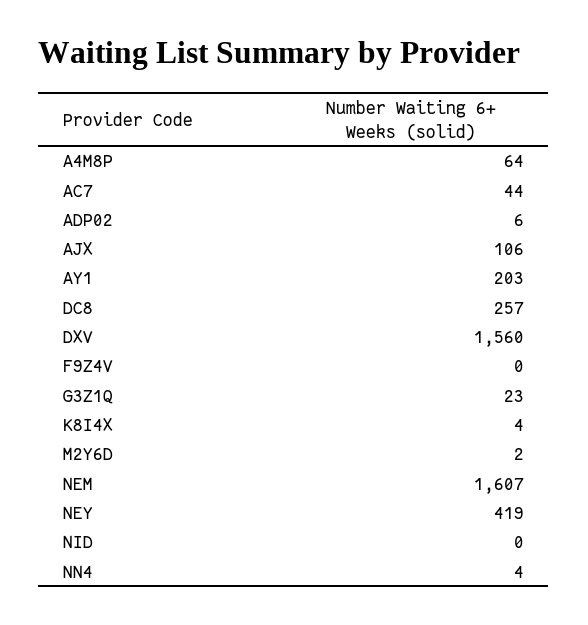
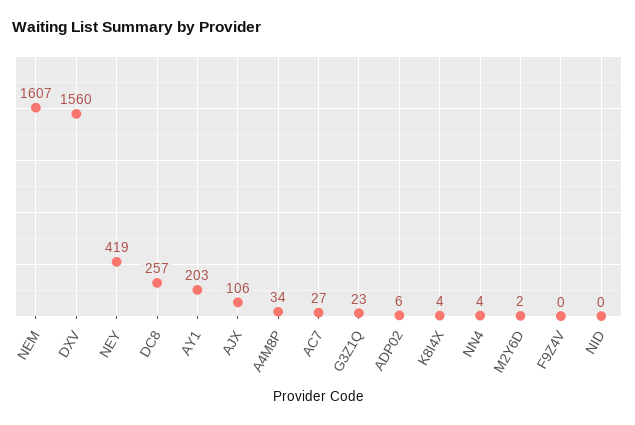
  {
-   "A4M8P": 64,
+   "A4M8P": 34,
-   "AC7": 44,
+   "AC7": 27,
    "ADP02": 6,
    "AJX": 106,
    "AY1": 203,
    "DC8": 257,
    "DXV": 1560,
    "F9Z4V": 0,
    "G3Z1Q": 23,
    "K8I4X": 4,
    "M2Y6D": 2,
    "NEM": 1607,
    "NEY": 419,
    "NID": 0,
    "NN4": 4
  }

